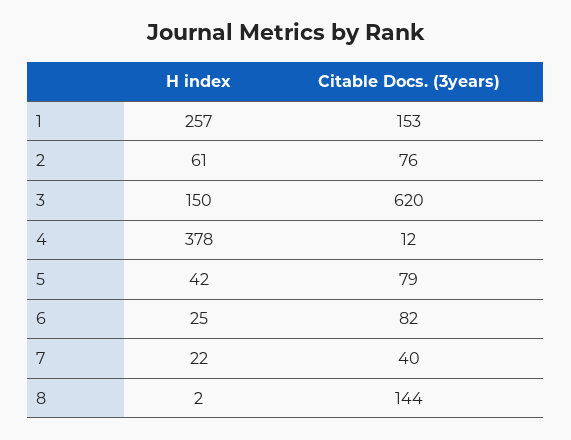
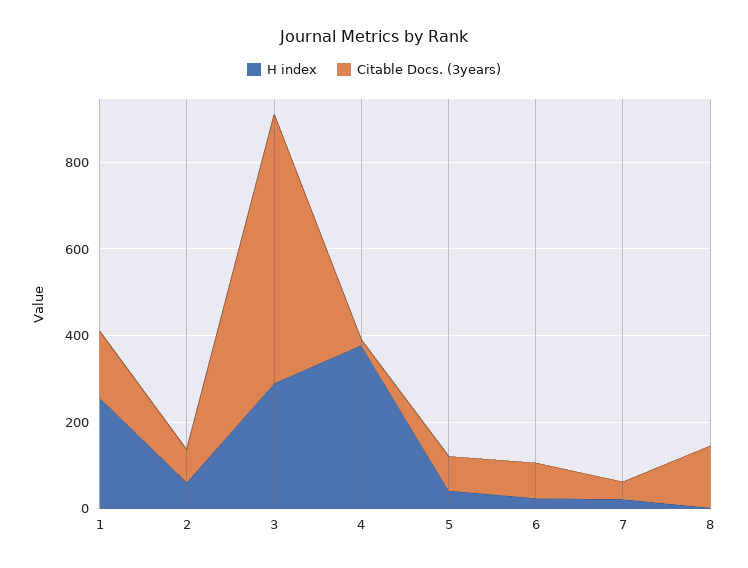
  {
    "H index": {
      "1": 257,
      "2": 61,
-     "3": 150,
+     "3": 300,
      "4": 378,
      "5": 42,
      "6": 25,
      "7": 22,
      "8": 2
    },
    "Citable Docs. (3years)": {
      "1": 153,
      "2": 76,
      "3": 620,
      "4": 12,
      "5": 79,
      "6": 82,
      "7": 40,
      "8": 144
    }
  }

